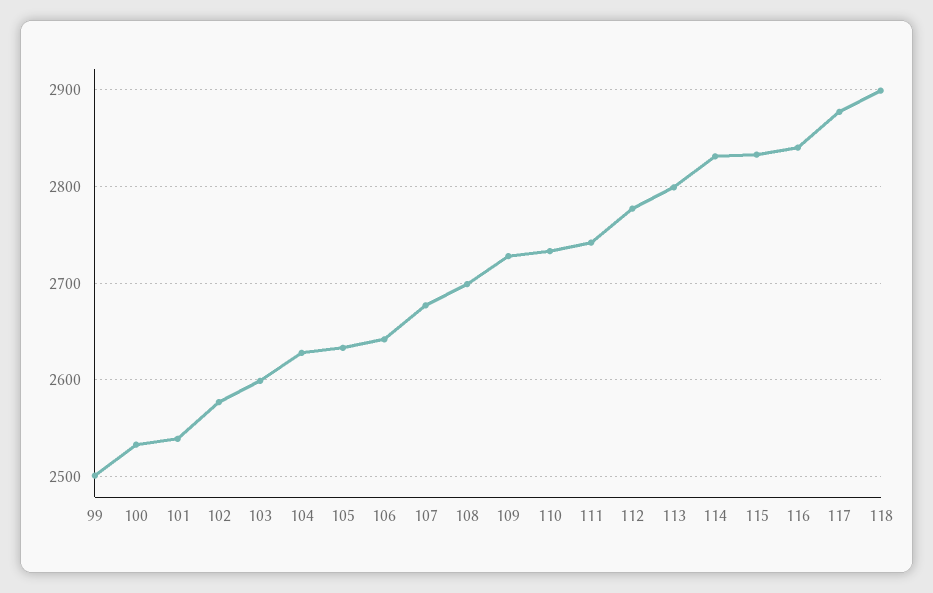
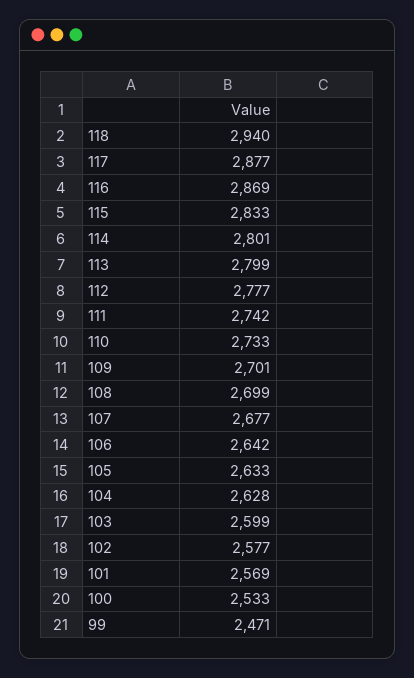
  {
-   "99": 2500,
+   "99": 2471,
    "100": 2533,
-   "101": 2540,
+   "101": 2569,
    "102": 2577,
    "103": 2599,
    "104": 2628,
    "105": 2633,
    "106": 2642,
    "107": 2677,
    "108": 2699,
-   "109": 2730,
+   "109": 2701,
    "110": 2733,
    "111": 2742,
    "112": 2777,
    "113": 2799,
-   "114": 2830,
+   "114": 2801,
    "115": 2833,
-   "116": 2840,
+   "116": 2869,
    "117": 2877,
-   "118": 2900
+   "118": 2940
  }

